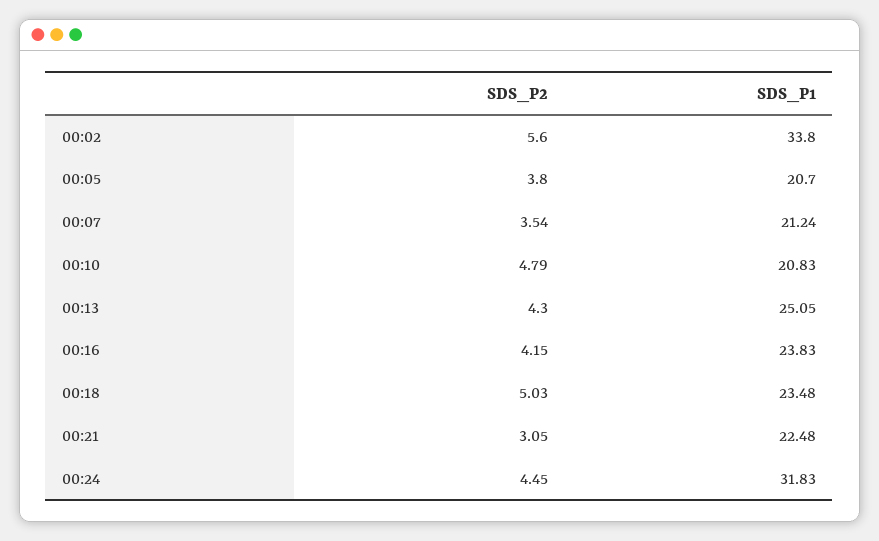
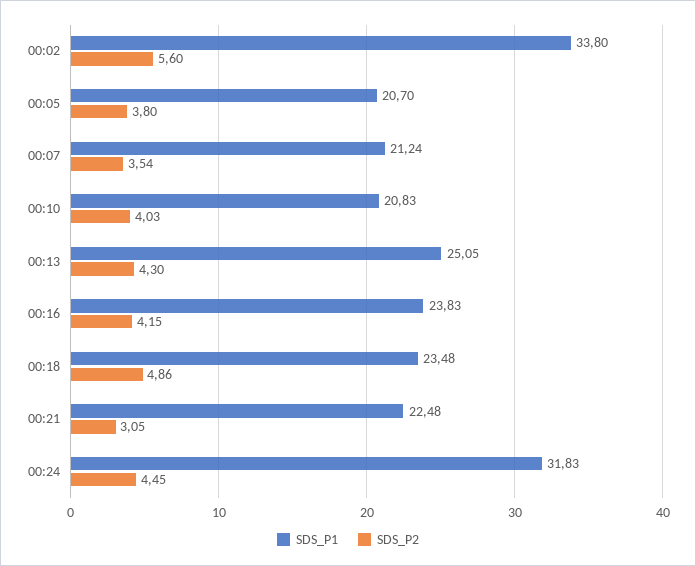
  {
    "SDS_P2": {
      "00:02": 5.6,
      "00:05": 3.8,
      "00:07": 3.54,
-     "00:10": 4.79,
+     "00:10": 4.03,
      "00:13": 4.3,
      "00:16": 4.15,
-     "00:18": 5.03,
+     "00:18": 4.86,
      "00:21": 3.05,
      "00:24": 4.45
    },
    "SDS_P1": {
      "00:02": 33.8,
      "00:05": 20.7,
      "00:07": 21.24,
      "00:10": 20.83,
      "00:13": 25.05,
      "00:16": 23.83,
      "00:18": 23.48,
      "00:21": 22.48,
      "00:24": 31.83
    }
  }

